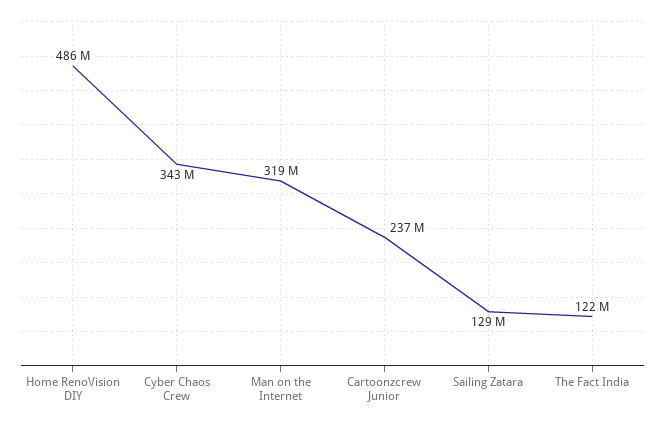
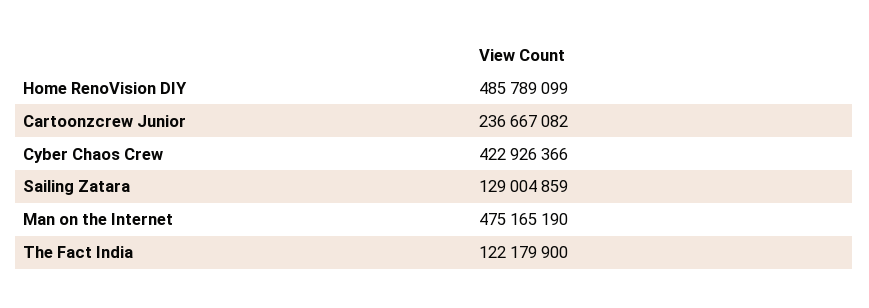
  {
    "Home RenoVision DIY": 485789099,
-   "Cyber Chaos Crew": 343000000,
+   "Cyber Chaos Crew": 422926366,
-   "Man on the Internet": 319000000,
+   "Man on the Internet": 475165190,
    "Cartoonzcrew Junior": 236667082,
    "Sailing Zatara": 129004859,
    "The Fact India": 122179900
  }

